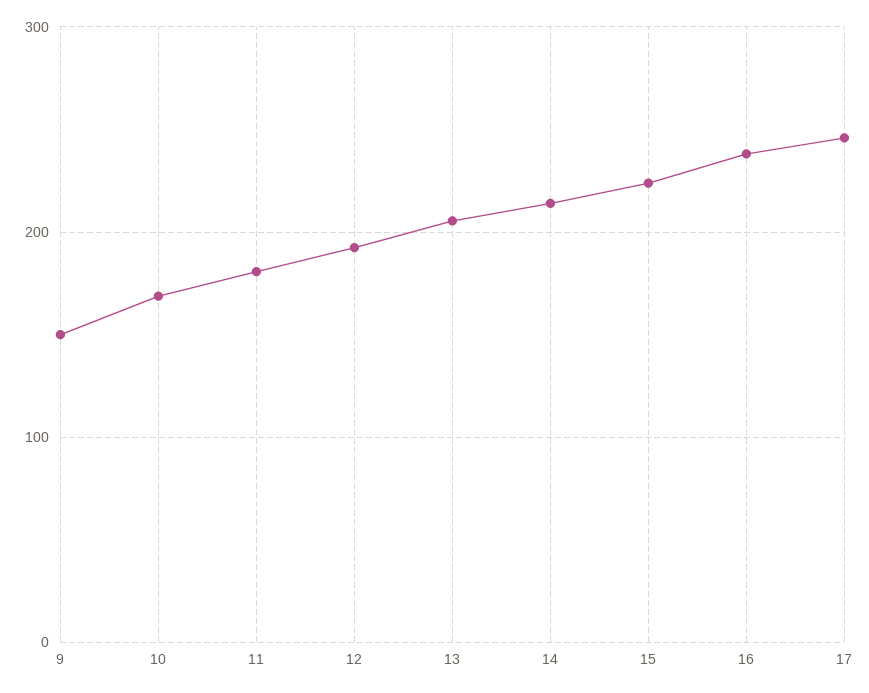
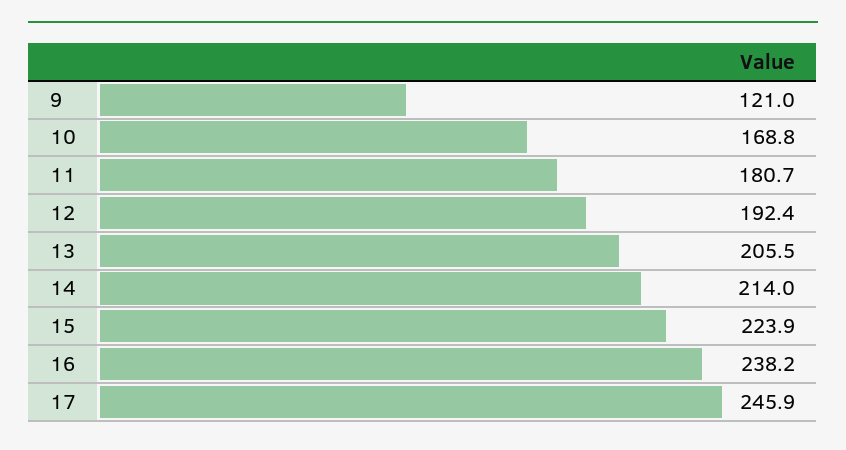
  {
-   "9": 150,
+   "9": 121,
    "10": 168.8,
    "11": 180.7,
    "12": 192.4,
    "13": 205.5,
    "14": 214,
    "15": 223.9,
    "16": 238.2,
    "17": 245.9
  }

